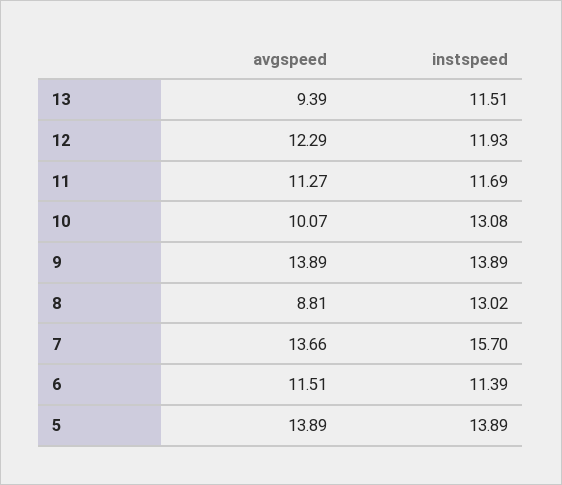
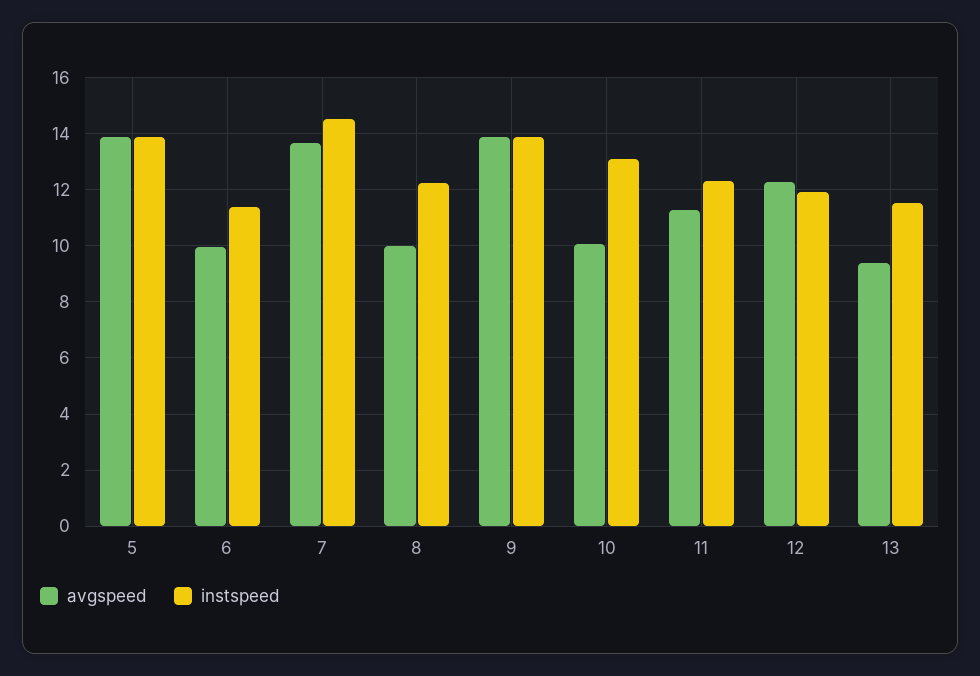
  {
    "avgspeed": {
      "13": 9.39,
      "12": 12.29,
      "11": 11.27,
      "10": 10.07,
      "9": 13.89,
-     "8": 8.81,
+     "8": 10,
      "7": 13.66,
-     "6": 11.51,
+     "6": 10,
      "5": 13.89
    },
    "instspeed": {
      "13": 11.51,
      "12": 11.93,
-     "11": 11.69,
+     "11": 12.25,
      "10": 13.08,
      "9": 13.89,
-     "8": 13.02,
+     "8": 12.25,
-     "7": 15.7,
+     "7": 14.5,
      "6": 11.39,
      "5": 13.89
    }
  }

